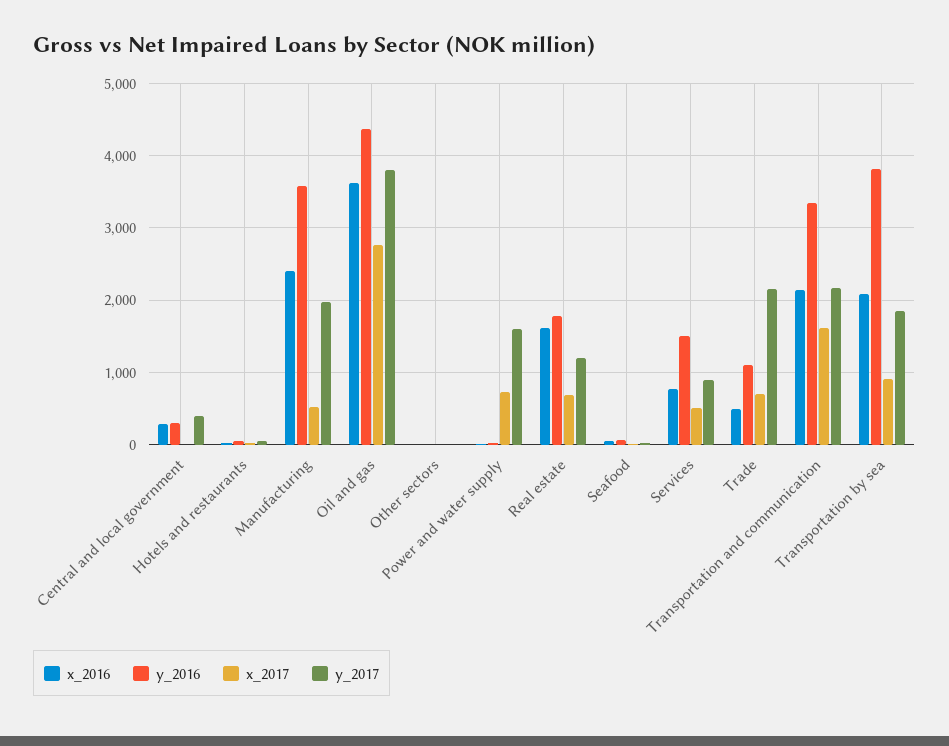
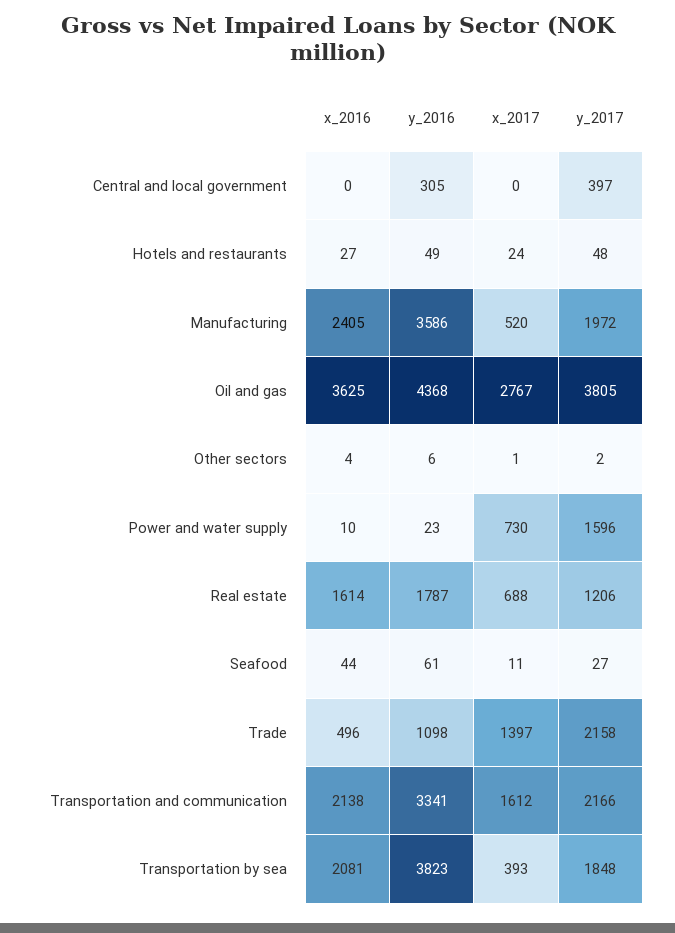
  {
    "x_2016": {
-     "Central and local government": 300,
+     "Central and local government": 0,
      "Hotels and restaurants": 27,
      "Manufacturing": 2405,
      "Oil and gas": 3625,
      "Other sectors": 4,
      "Power and water supply": 10,
      "Real estate": 1614,
      "Seafood": 44,
-     "Services": 800,
      "Trade": 496,
      "Transportation and communication": 2138,
      "Transportation by sea": 2081
    },
    "y_2016": {
      "Central and local government": 305,
      "Hotels and restaurants": 49,
      "Manufacturing": 3586,
      "Oil and gas": 4368,
      "Other sectors": 6,
      "Power and water supply": 23,
      "Real estate": 1787,
      "Seafood": 61,
-     "Services": 1500,
      "Trade": 1098,
      "Transportation and communication": 3341,
      "Transportation by sea": 3823
    },
    "x_2017": {
      "Central and local government": 0,
      "Hotels and restaurants": 24,
      "Manufacturing": 520,
      "Oil and gas": 2767,
      "Other sectors": 1,
      "Power and water supply": 730,
      "Real estate": 688,
      "Seafood": 11,
-     "Services": 500,
-     "Trade": 700,
+     "Trade": 1397,
      "Transportation and communication": 1612,
-     "Transportation by sea": 900
+     "Transportation by sea": 393
    },
    "y_2017": {
      "Central and local government": 397,
      "Hotels and restaurants": 48,
      "Manufacturing": 1972,
      "Oil and gas": 3805,
      "Other sectors": 2,
      "Power and water supply": 1596,
      "Real estate": 1206,
      "Seafood": 27,
-     "Services": 900,
      "Trade": 2158,
      "Transportation and communication": 2166,
      "Transportation by sea": 1848
    }
  }

